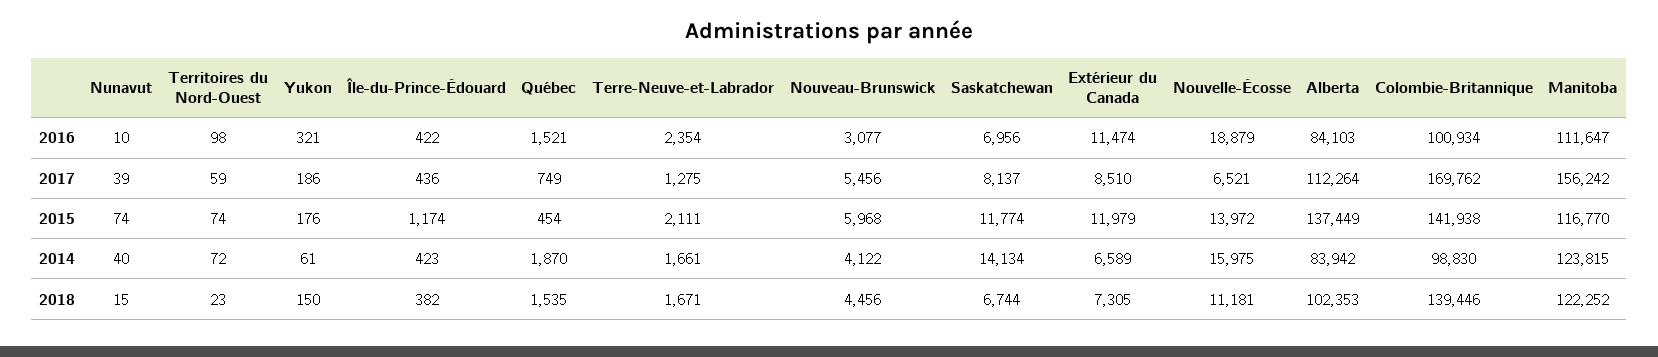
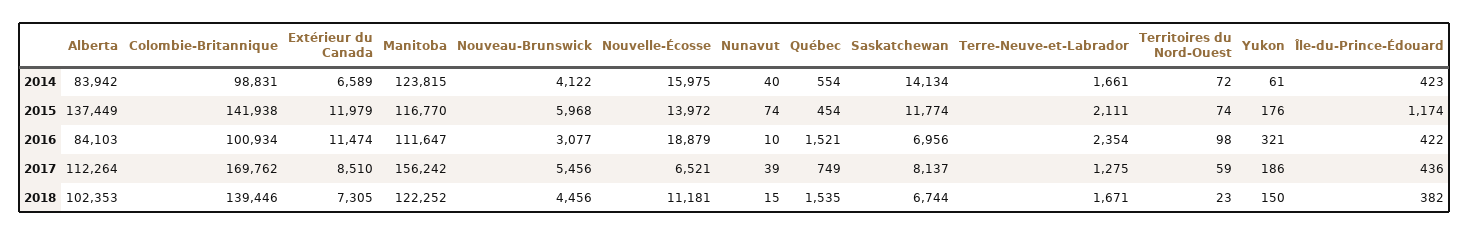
  {
    "Nunavut": {
      "2016": 10,
      "2017": 39,
      "2015": 74,
      "2014": 40,
      "2018": 15
    },
    "Territoires du Nord-Ouest": {
      "2016": 98,
      "2017": 59,
      "2015": 74,
      "2014": 72,
      "2018": 23
    },
    "Yukon": {
      "2016": 321,
      "2017": 186,
      "2015": 176,
      "2014": 61,
      "2018": 150
    },
    "Île-du-Prince-Édouard": {
      "2016": 422,
      "2017": 436,
      "2015": 1174,
      "2014": 423,
      "2018": 382
    },
    "Québec": {
      "2016": 1521,
      "2017": 749,
      "2015": 454,
-     "2014": 1870,
+     "2014": 554,
      "2018": 1535
    },
    "Terre-Neuve-et-Labrador": {
      "2016": 2354,
      "2017": 1275,
      "2015": 2111,
      "2014": 1661,
      "2018": 1671
    },
    "Nouveau-Brunswick": {
      "2016": 3077,
      "2017": 5456,
      "2015": 5968,
      "2014": 4122,
      "2018": 4456
    },
    "Saskatchewan": {
      "2016": 6956,
      "2017": 8137,
      "2015": 11774,
      "2014": 14134,
      "2018": 6744
    },
    "Extérieur du Canada": {
      "2016": 11474,
      "2017": 8510,
      "2015": 11979,
      "2014": 6589,
      "2018": 7305
    },
    "Nouvelle-Écosse": {
      "2016": 18879,
      "2017": 6521,
      "2015": 13972,
      "2014": 15975,
      "2018": 11181
    },
    "Alberta": {
      "2016": 84103,
      "2017": 112264,
      "2015": 137449,
      "2014": 83942,
      "2018": 102353
    },
    "Colombie-Britannique": {
      "2016": 100934,
      "2017": 169762,
      "2015": 141938,
-     "2014": 98830,
+     "2014": 98831,
      "2018": 139446
    },
    "Manitoba": {
      "2016": 111647,
      "2017": 156242,
      "2015": 116770,
      "2014": 123815,
      "2018": 122252
    }
  }

